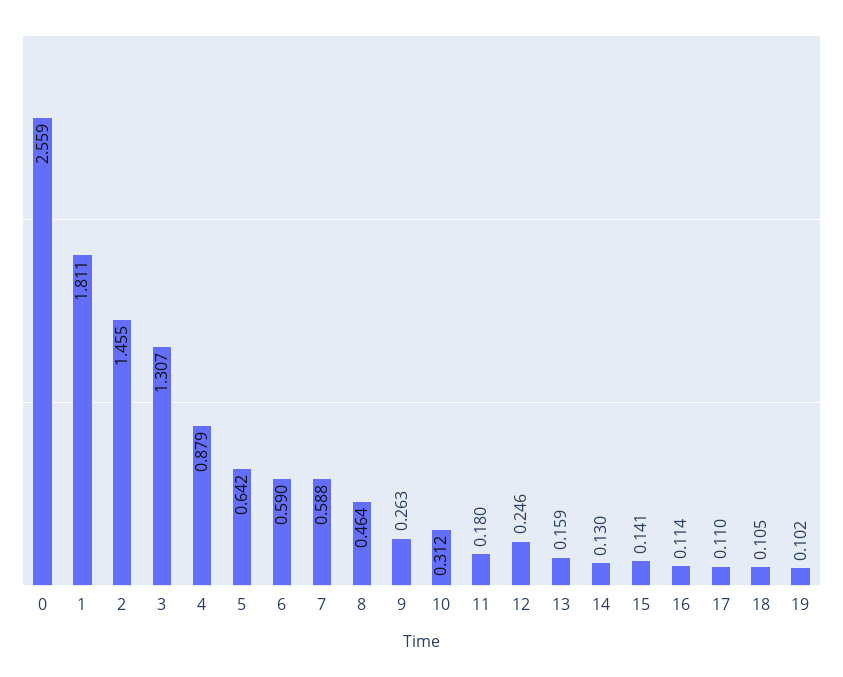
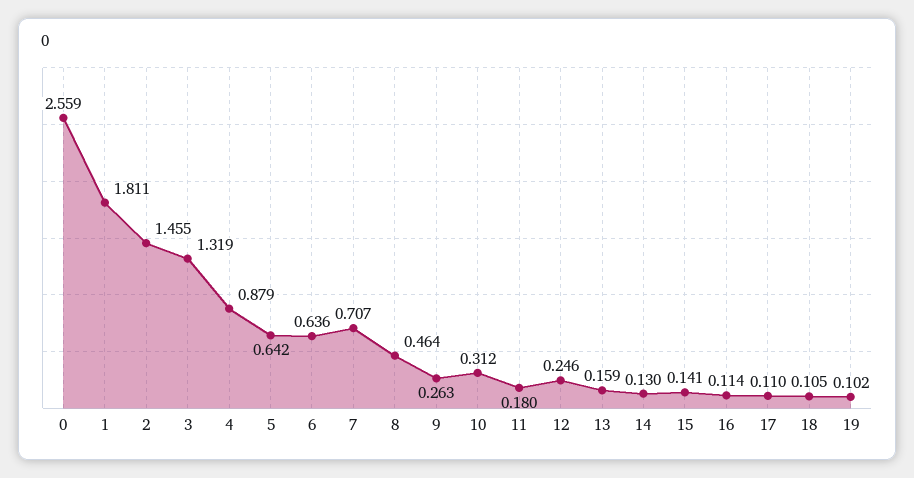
  {
    "0": 2.559,
    "1": 1.811,
    "2": 1.455,
-   "3": 1.307,
+   "3": 1.319,
    "4": 0.879,
    "5": 0.642,
-   "6": 0.59,
+   "6": 0.636,
-   "7": 0.588,
+   "7": 0.707,
    "8": 0.464,
    "9": 0.263,
    "10": 0.312,
    "11": 0.18,
    "12": 0.246,
    "13": 0.159,
    "14": 0.13,
    "15": 0.141,
    "16": 0.114,
    "17": 0.11,
    "18": 0.105,
    "19": 0.102
  }

